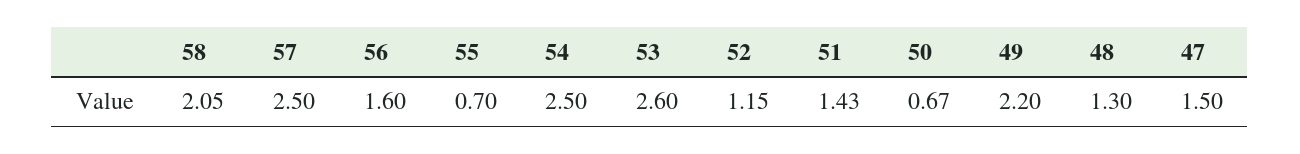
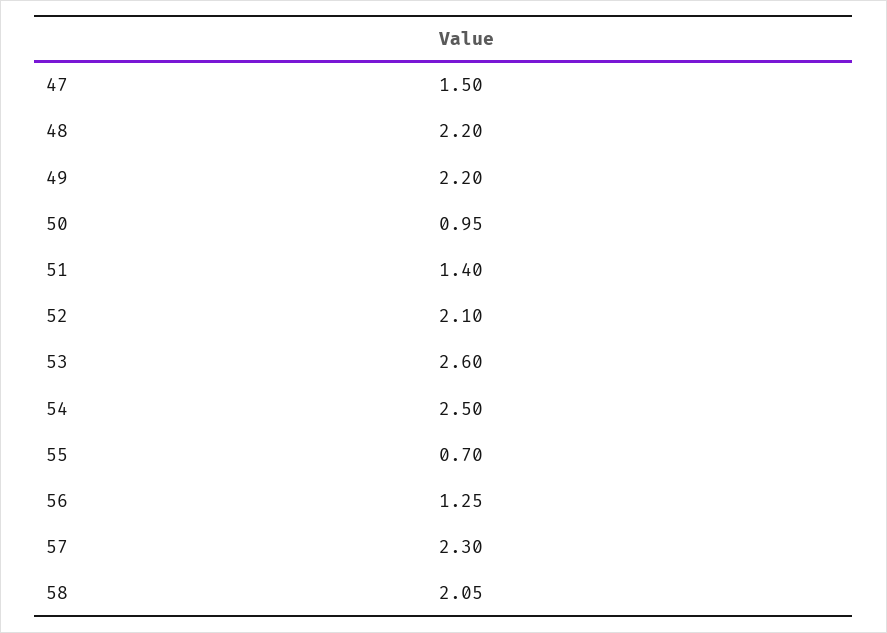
  {
    "58": 2.05,
-   "57": 2.5,
+   "57": 2.3,
-   "56": 1.6,
+   "56": 1.25,
    "55": 0.7,
    "54": 2.5,
    "53": 2.6,
-   "52": 1.15,
+   "52": 2.1,
-   "51": 1.43,
+   "51": 1.4,
-   "50": 0.67,
+   "50": 0.95,
    "49": 2.2,
-   "48": 1.3,
+   "48": 2.2,
    "47": 1.5
  }

